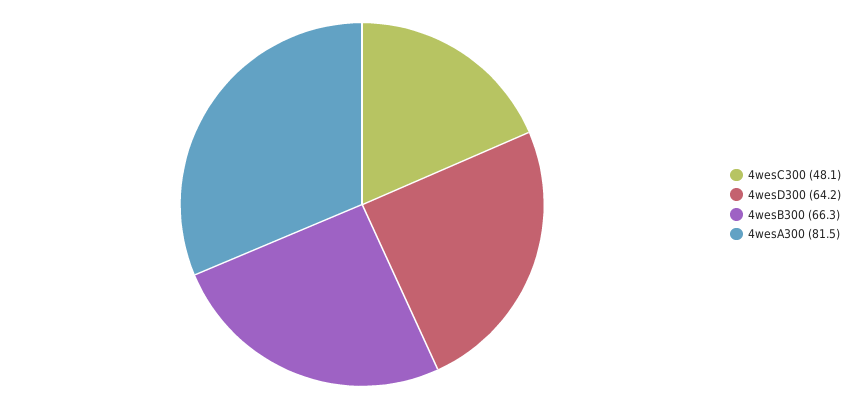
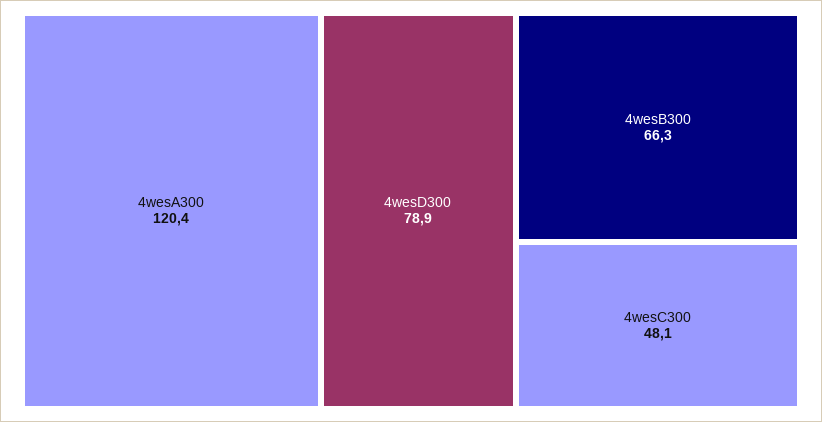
  {
    "4wesC300": 48.1,
-   "4wesD300": 64.2,
+   "4wesD300": 78.9,
    "4wesB300": 66.3,
-   "4wesA300": 81.5
+   "4wesA300": 120.4
  }

